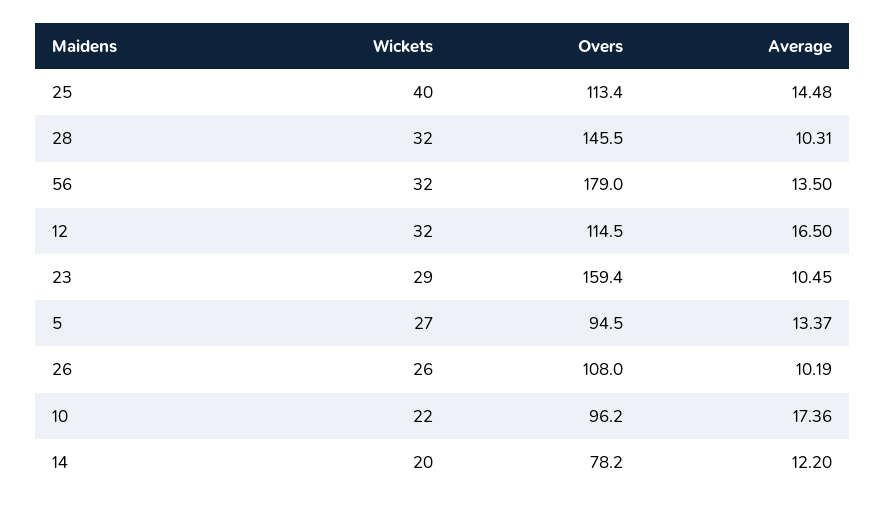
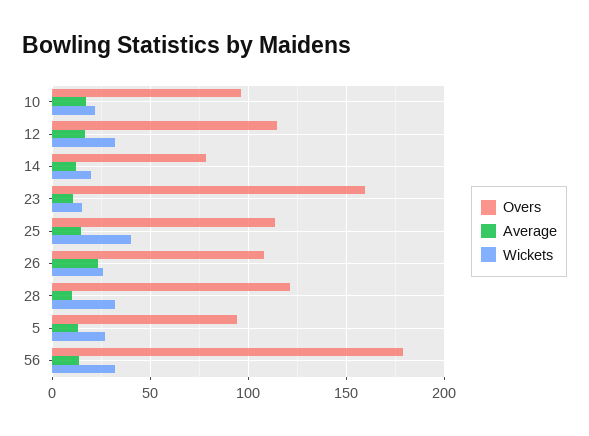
  {
    "Wickets": {
      "25": 40,
      "28": 32,
      "56": 32,
      "12": 32,
-     "23": 29,
+     "23": 15,
      "5": 27,
      "26": 26,
      "10": 22,
      "14": 20
    },
    "Overs": {
      "25": 113.4,
-     "28": 145.5,
+     "28": 120,
      "56": 179,
      "12": 114.5,
      "23": 159.4,
      "5": 94.5,
      "26": 108,
      "10": 96.2,
      "14": 78.2
    },
    "Average": {
      "25": 14.48,
      "28": 10.31,
      "56": 13.5,
      "12": 16.5,
      "23": 10.45,
      "5": 13.37,
-     "26": 10.19,
+     "26": 25,
      "10": 17.36,
      "14": 12.2
    }
  }

